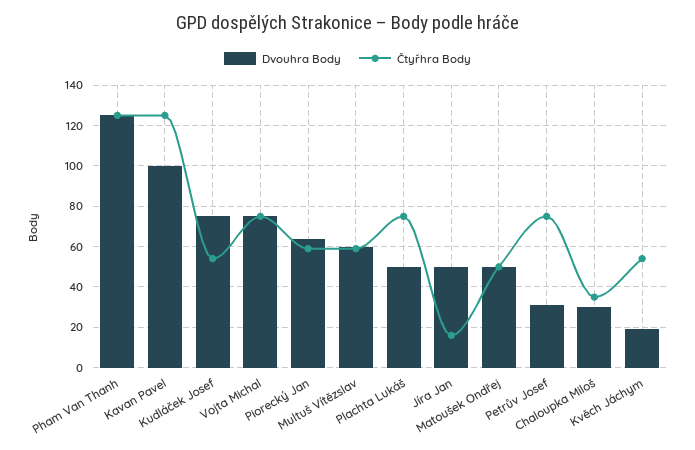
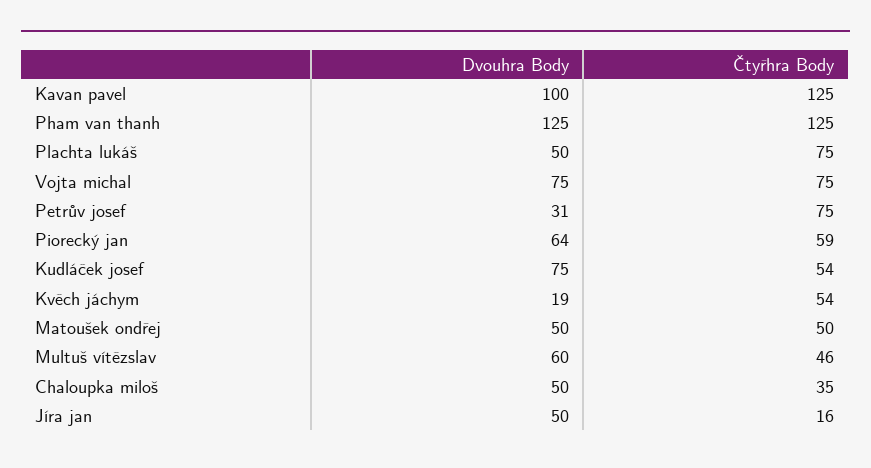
  {
    "Dvouhra Body": {
      "Pham Van Thanh": 125,
      "Kavan Pavel": 100,
      "Kudláček Josef": 75,
      "Vojta Michal": 75,
      "Piorecký Jan": 64,
      "Multuš Vítězslav": 60,
      "Plachta Lukáš": 50,
      "Jíra Jan": 50,
      "Matoušek Ondřej": 50,
      "Petrův Josef": 31,
-     "Chaloupka Miloš": 30,
+     "Chaloupka Miloš": 50,
      "Kvěch Jáchym": 19
    },
    "Čtyřhra Body": {
      "Pham Van Thanh": 125,
      "Kavan Pavel": 125,
      "Kudláček Josef": 54,
      "Vojta Michal": 75,
      "Piorecký Jan": 59,
-     "Multuš Vítězslav": 60,
+     "Multuš Vítězslav": 46,
      "Plachta Lukáš": 75,
      "Jíra Jan": 16,
      "Matoušek Ondřej": 50,
      "Petrův Josef": 75,
      "Chaloupka Miloš": 35,
      "Kvěch Jáchym": 54
    }
  }

